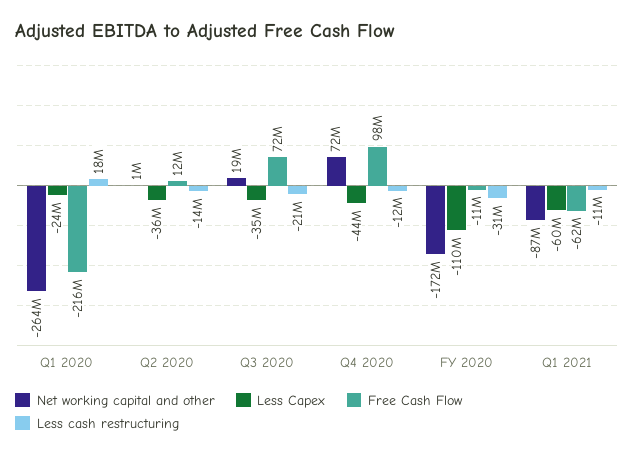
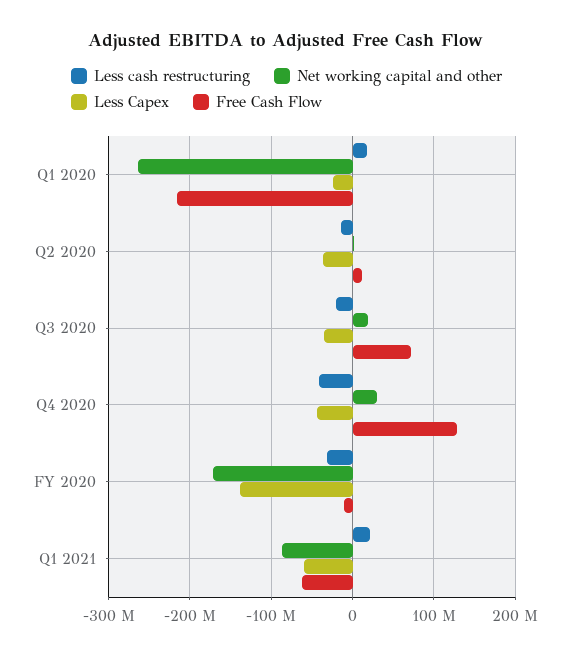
  {
    "Net working capital and other": {
      "Q1 2020": -264000000,
      "Q2 2020": 1000000,
      "Q3 2020": 19000000,
-     "Q4 2020": 72000000,
+     "Q4 2020": 30000000,
      "FY 2020": -172000000,
      "Q1 2021": -87000000
    },
    "Less Capex": {
      "Q1 2020": -24000000,
      "Q2 2020": -36000000,
      "Q3 2020": -35000000,
      "Q4 2020": -44000000,
-     "FY 2020": -110000000,
+     "FY 2020": -140000000,
      "Q1 2021": -60000000
    },
    "Free Cash Flow": {
      "Q1 2020": -216000000,
      "Q2 2020": 12000000,
      "Q3 2020": 72000000,
-     "Q4 2020": 98000000,
+     "Q4 2020": 130000000,
      "FY 2020": -11000000,
      "Q1 2021": -62000000
    },
    "Less cash restructuring": {
      "Q1 2020": 18000000,
      "Q2 2020": -14000000,
      "Q3 2020": -21000000,
-     "Q4 2020": -12000000,
+     "Q4 2020": -40000000,
      "FY 2020": -31000000,
-     "Q1 2021": -11000000
+     "Q1 2021": 20000000
    }
  }

